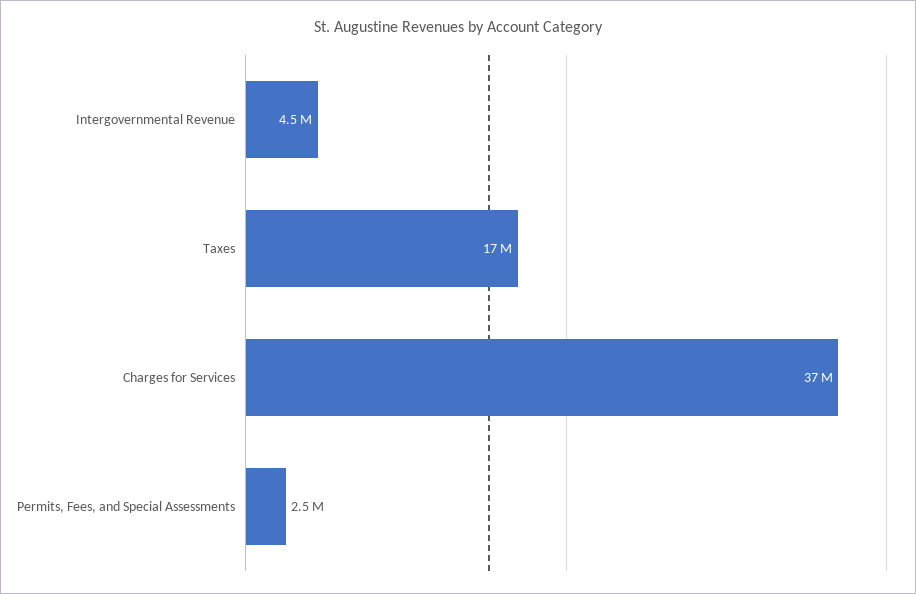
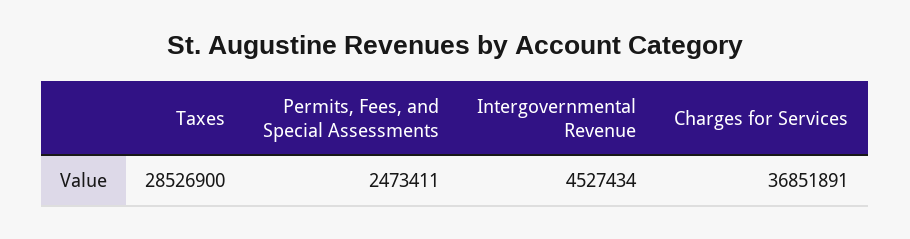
  {
    "Intergovernmental Revenue": 4527434,
-   "Taxes": 17000000,
+   "Taxes": 28526900,
    "Charges for Services": 36851891,
    "Permits, Fees, and Special Assessments": 2473411
  }

